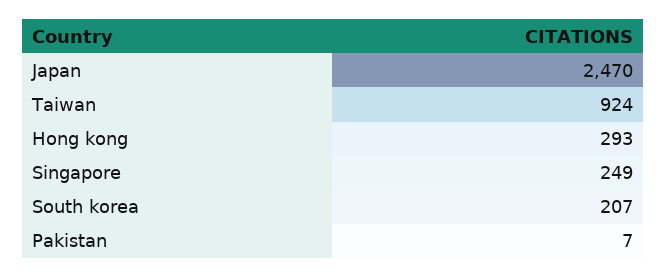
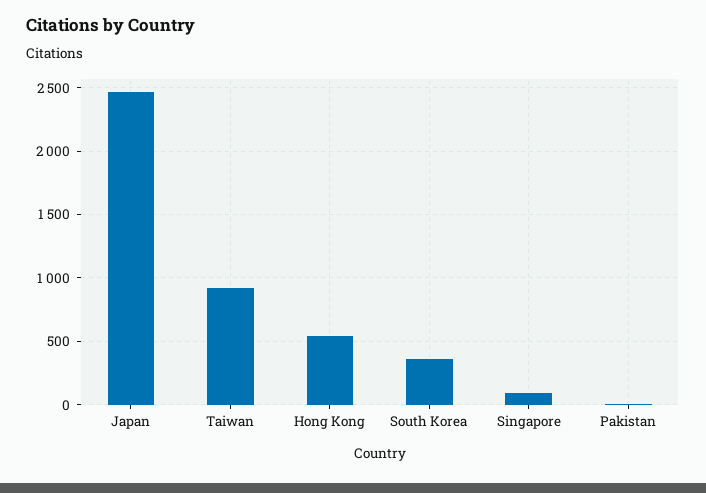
  {
    "Japan": 2470,
    "Taiwan": 924,
-   "Hong kong": 293,
+   "Hong kong": 550,
-   "Singapore": 249,
+   "Singapore": 100,
-   "South korea": 207,
+   "South korea": 350,
    "Pakistan": 7
  }

